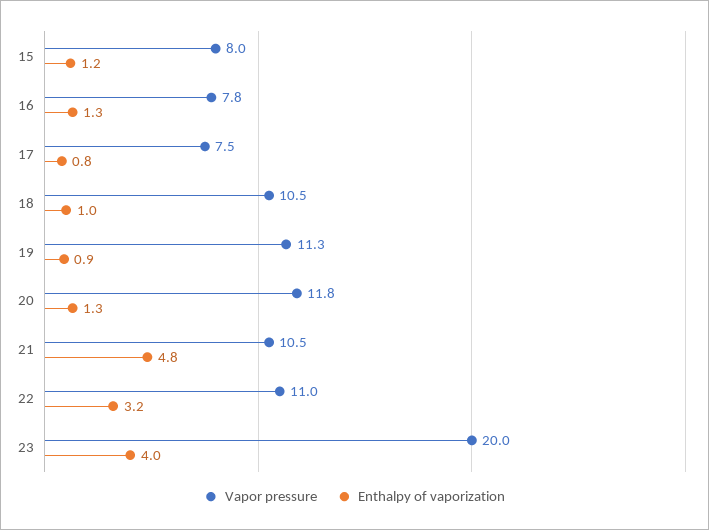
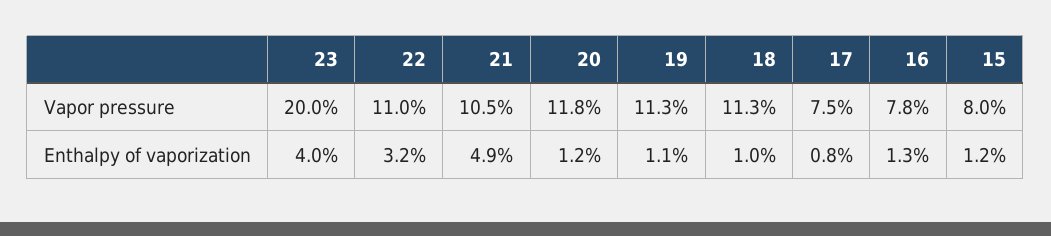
  {
    "Vapor pressure": {
      "15": 8,
      "16": 7.8,
      "17": 7.5,
-     "18": 10.5,
+     "18": 11.3,
      "19": 11.3,
      "20": 11.8,
      "21": 10.5,
      "22": 11,
      "23": 20
    },
    "Enthalpy of vaporization": {
      "15": 1.2,
      "16": 1.3,
      "17": 0.8,
      "18": 1,
-     "19": 0.9,
+     "19": 1.1,
-     "20": 1.3,
+     "20": 1.2,
-     "21": 4.8,
+     "21": 4.9,
      "22": 3.2,
      "23": 4
    }
  }

